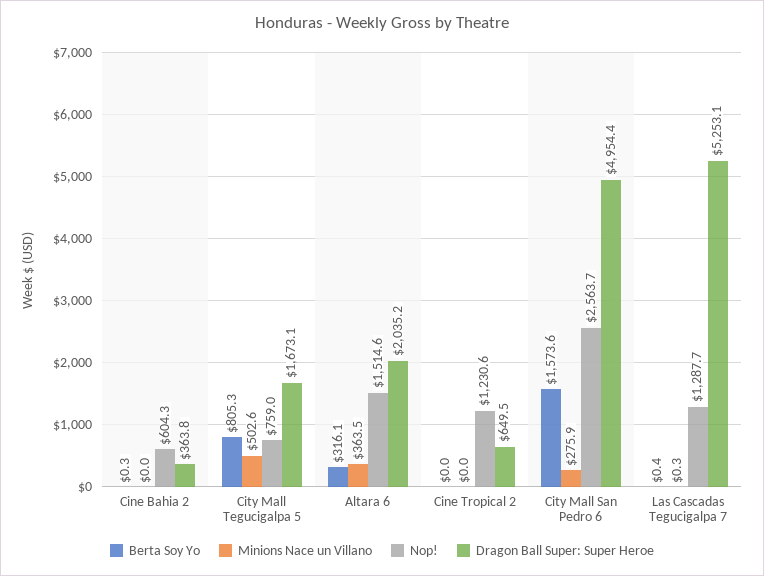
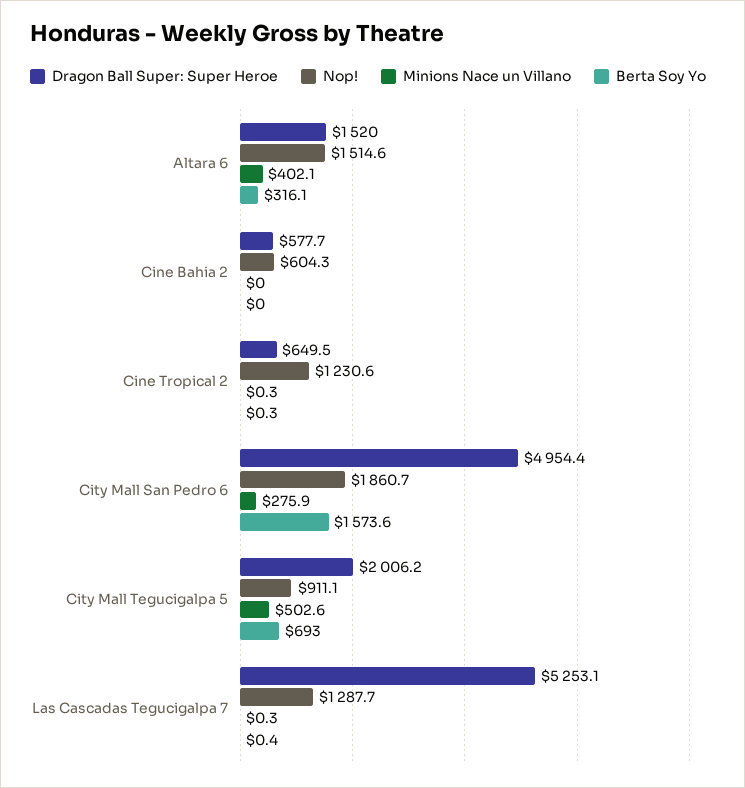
  {
    "Berta Soy Yo": {
-     "Cine Bahia 2": 0.3,
+     "Cine Bahia 2": 0,
-     "City Mall Tegucigalpa 5": 805.3,
+     "City Mall Tegucigalpa 5": 693,
      "Altara 6": 316.1,
-     "Cine Tropical 2": 0,
+     "Cine Tropical 2": 0.3,
      "City Mall San Pedro 6": 1573.6,
      "Las Cascadas Tegucigalpa 7": 0.4
    },
    "Minions Nace un Villano": {
      "Cine Bahia 2": 0,
      "City Mall Tegucigalpa 5": 502.6,
-     "Altara 6": 363.5,
+     "Altara 6": 402.1,
-     "Cine Tropical 2": 0,
+     "Cine Tropical 2": 0.3,
      "City Mall San Pedro 6": 275.9,
      "Las Cascadas Tegucigalpa 7": 0.3
    },
    "Nop!": {
      "Cine Bahia 2": 604.3,
-     "City Mall Tegucigalpa 5": 759,
+     "City Mall Tegucigalpa 5": 911.1,
      "Altara 6": 1514.6,
      "Cine Tropical 2": 1230.6,
-     "City Mall San Pedro 6": 2563.7,
+     "City Mall San Pedro 6": 1860.7,
      "Las Cascadas Tegucigalpa 7": 1287.7
    },
    "Dragon Ball Super: Super Heroe": {
-     "Cine Bahia 2": 363.8,
+     "Cine Bahia 2": 577.7,
-     "City Mall Tegucigalpa 5": 1673.1,
+     "City Mall Tegucigalpa 5": 2006.2,
-     "Altara 6": 2035.2,
+     "Altara 6": 1520,
      "Cine Tropical 2": 649.5,
      "City Mall San Pedro 6": 4954.4,
      "Las Cascadas Tegucigalpa 7": 5253.1
    }
  }

